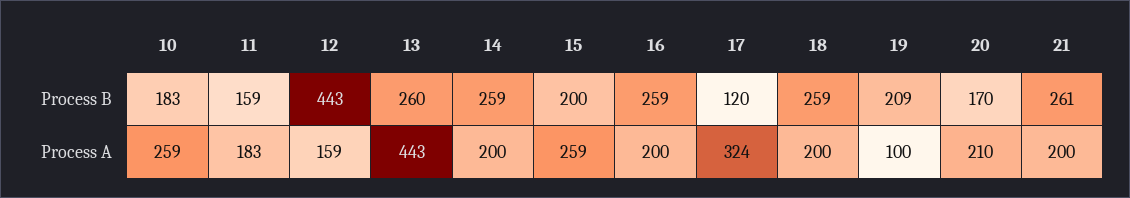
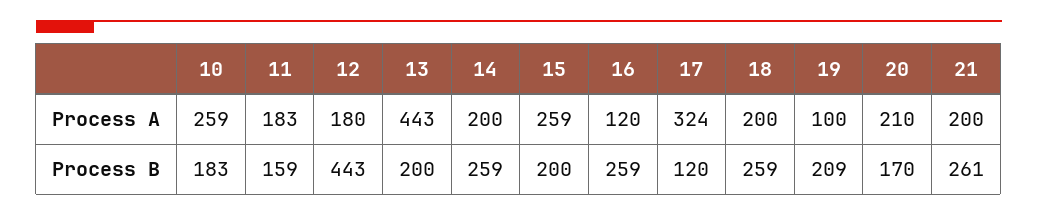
  {
    "10": {
      "Process B": 183,
      "Process A": 259
    },
    "11": {
      "Process B": 159,
      "Process A": 183
    },
    "12": {
      "Process B": 443,
-     "Process A": 159
+     "Process A": 180
    },
    "13": {
-     "Process B": 260,
+     "Process B": 200,
      "Process A": 443
    },
    "14": {
      "Process B": 259,
      "Process A": 200
    },
    "15": {
      "Process B": 200,
      "Process A": 259
    },
    "16": {
      "Process B": 259,
-     "Process A": 200
+     "Process A": 120
    },
    "17": {
      "Process B": 120,
      "Process A": 324
    },
    "18": {
      "Process B": 259,
      "Process A": 200
    },
    "19": {
      "Process B": 209,
      "Process A": 100
    },
    "20": {
      "Process B": 170,
      "Process A": 210
    },
    "21": {
      "Process B": 261,
      "Process A": 200
    }
  }

